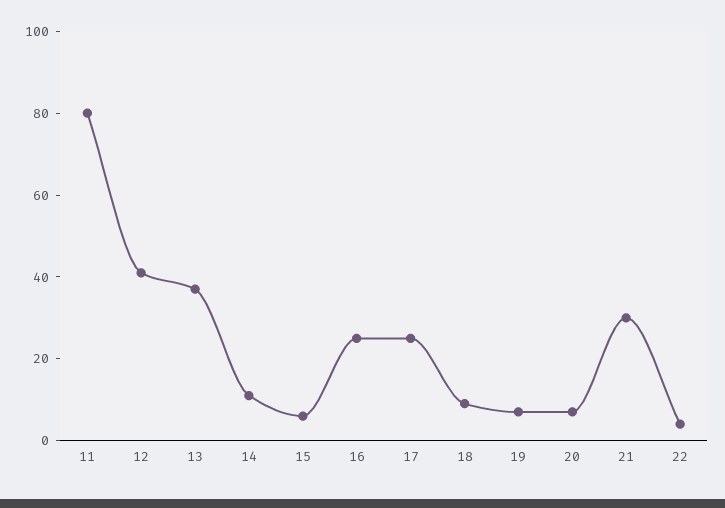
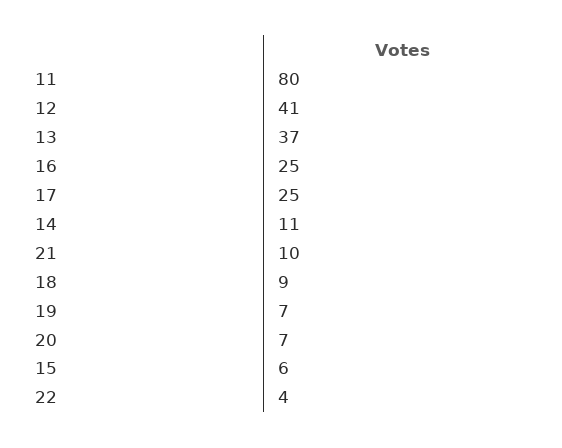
  {
    "11": 80,
    "12": 41,
    "13": 37,
    "14": 11,
    "15": 6,
    "16": 25,
    "17": 25,
    "18": 9,
    "19": 7,
    "20": 7,
-   "21": 30,
+   "21": 10,
    "22": 4
  }

